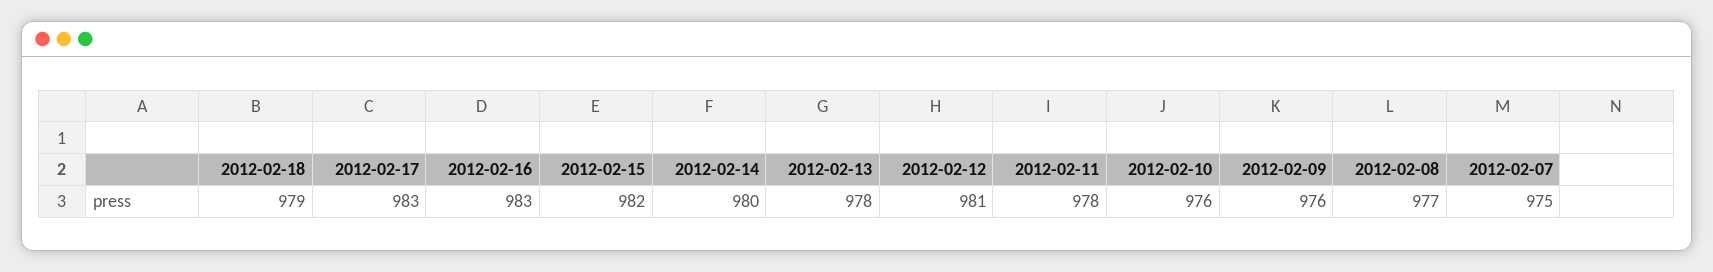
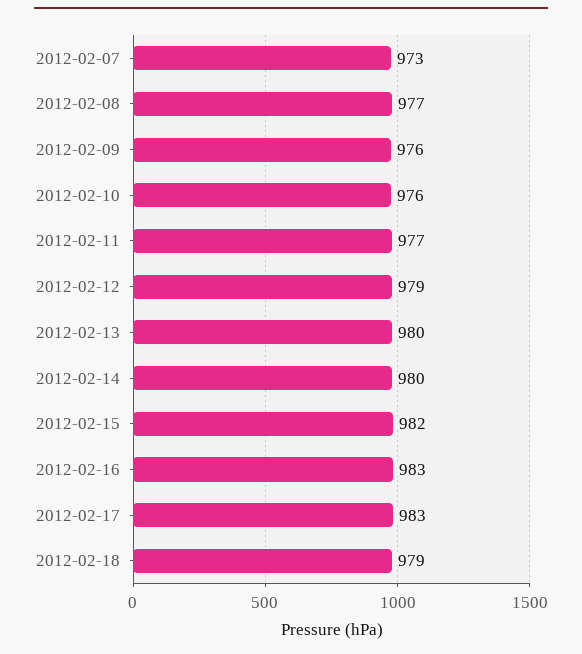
  {
    "2012-02-18": 979,
    "2012-02-17": 983,
    "2012-02-16": 983,
    "2012-02-15": 982,
    "2012-02-14": 980,
-   "2012-02-13": 978,
+   "2012-02-13": 980,
-   "2012-02-12": 981,
+   "2012-02-12": 979,
-   "2012-02-11": 978,
+   "2012-02-11": 977,
    "2012-02-10": 976,
    "2012-02-09": 976,
    "2012-02-08": 977,
-   "2012-02-07": 975
+   "2012-02-07": 973
  }

